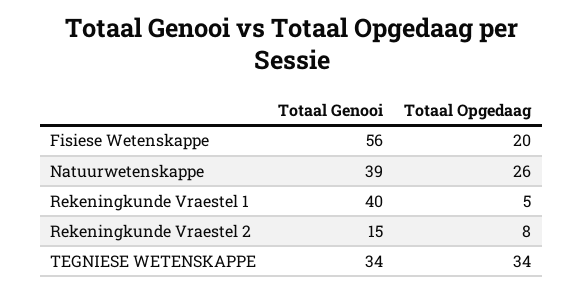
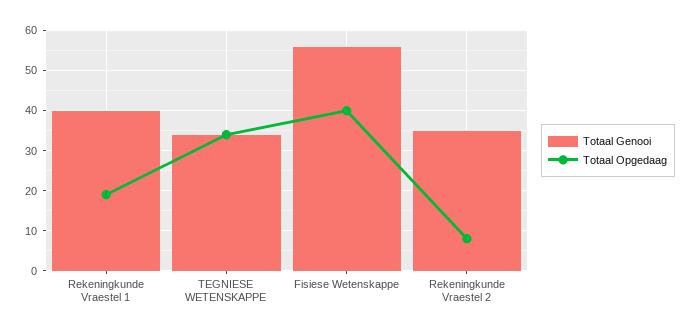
  {
    "Totaal Genooi": {
      "Fisiese Wetenskappe": 56,
-     "Natuurwetenskappe": 39,
      "Rekeningkunde Vraestel 1": 40,
-     "Rekeningkunde Vraestel 2": 15,
+     "Rekeningkunde Vraestel 2": 35,
      "TEGNIESE WETENSKAPPE": 34
    },
    "Totaal Opgedaag": {
-     "Fisiese Wetenskappe": 20,
+     "Fisiese Wetenskappe": 40,
-     "Natuurwetenskappe": 26,
-     "Rekeningkunde Vraestel 1": 5,
+     "Rekeningkunde Vraestel 1": 20,
      "Rekeningkunde Vraestel 2": 8,
      "TEGNIESE WETENSKAPPE": 34
    }
  }

